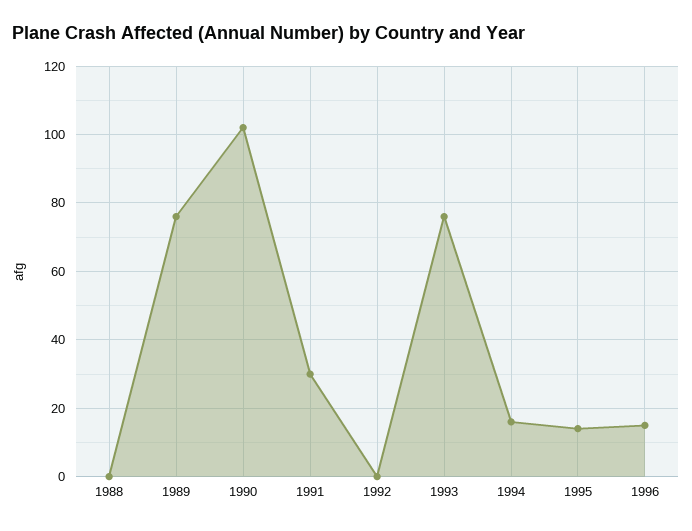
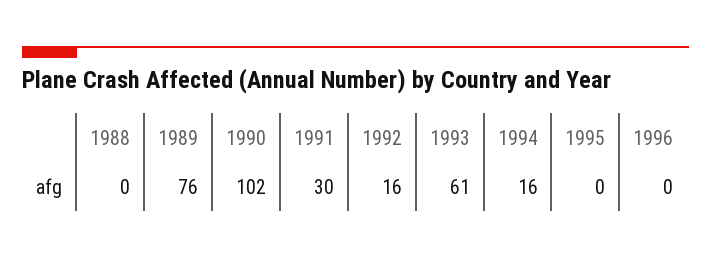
  {
    "1988": 0,
    "1989": 76,
    "1990": 102,
    "1991": 30,
-   "1992": 0,
+   "1992": 16,
-   "1993": 75,
+   "1993": 61,
    "1994": 16,
-   "1995": 15,
+   "1995": 0,
-   "1996": 15
+   "1996": 0
  }

